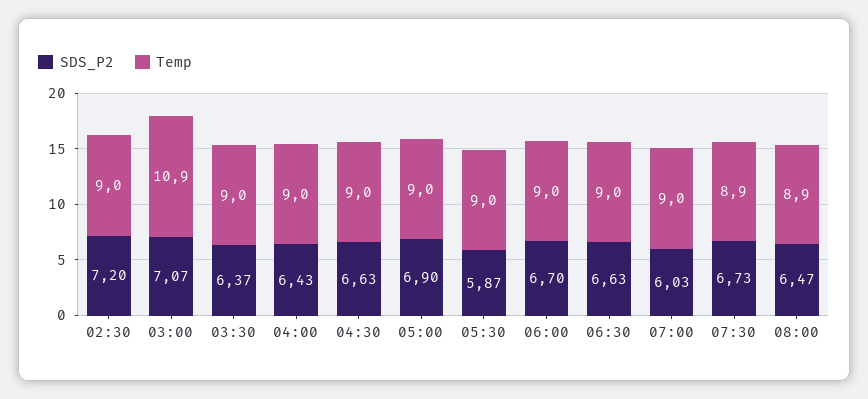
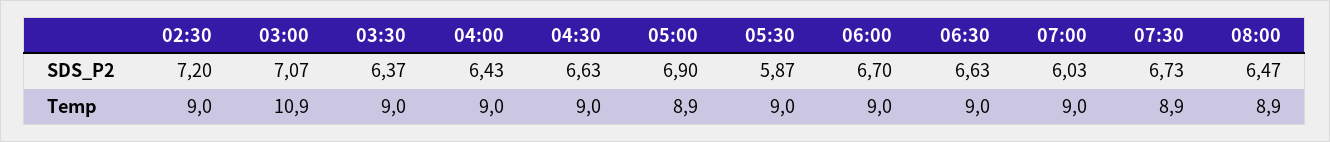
  {
    "SDS_P2": {
      "02:30": 7.2,
      "03:00": 7.07,
      "03:30": 6.37,
      "04:00": 6.43,
      "04:30": 6.63,
      "05:00": 6.9,
      "05:30": 5.87,
      "06:00": 6.7,
      "06:30": 6.63,
      "07:00": 6.03,
      "07:30": 6.73,
      "08:00": 6.47
    },
    "Temp": {
      "02:30": 9,
      "03:00": 10.9,
      "03:30": 9,
      "04:00": 9,
      "04:30": 9,
-     "05:00": 9,
+     "05:00": 8.9,
      "05:30": 9,
      "06:00": 9,
      "06:30": 9,
      "07:00": 9,
      "07:30": 8.9,
      "08:00": 8.9
    }
  }

